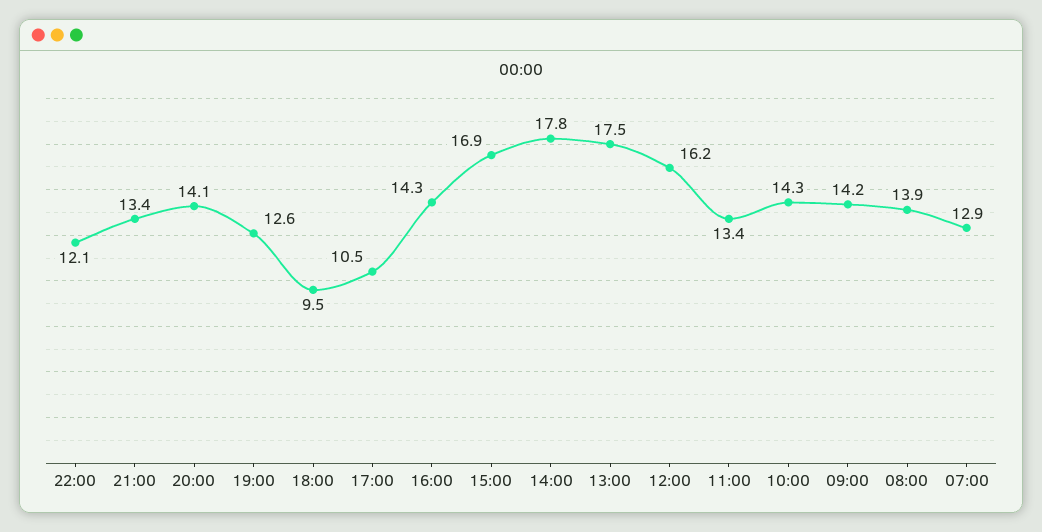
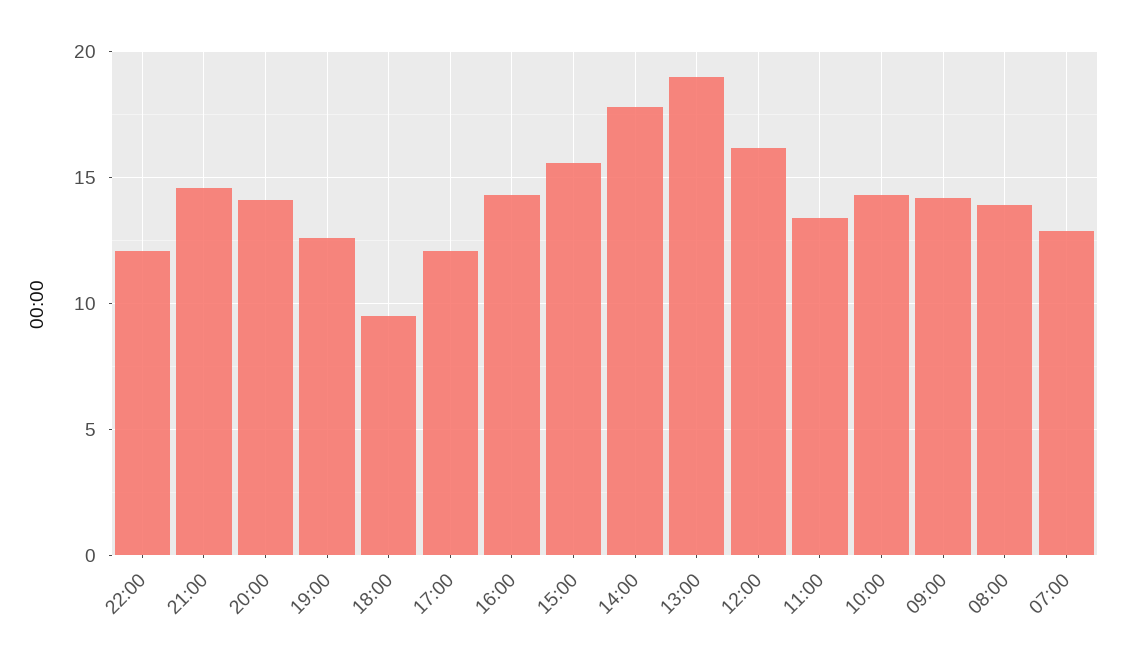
  {
    "22:00": 12.1,
-   "21:00": 13.4,
+   "21:00": 14.5,
    "20:00": 14.1,
    "19:00": 12.6,
    "18:00": 9.5,
-   "17:00": 10.5,
+   "17:00": 12,
    "16:00": 14.3,
-   "15:00": 16.9,
+   "15:00": 15.5,
    "14:00": 17.8,
-   "13:00": 17.5,
+   "13:00": 19,
    "12:00": 16.2,
    "11:00": 13.4,
    "10:00": 14.3,
    "09:00": 14.2,
    "08:00": 13.9,
    "07:00": 12.9
  }

